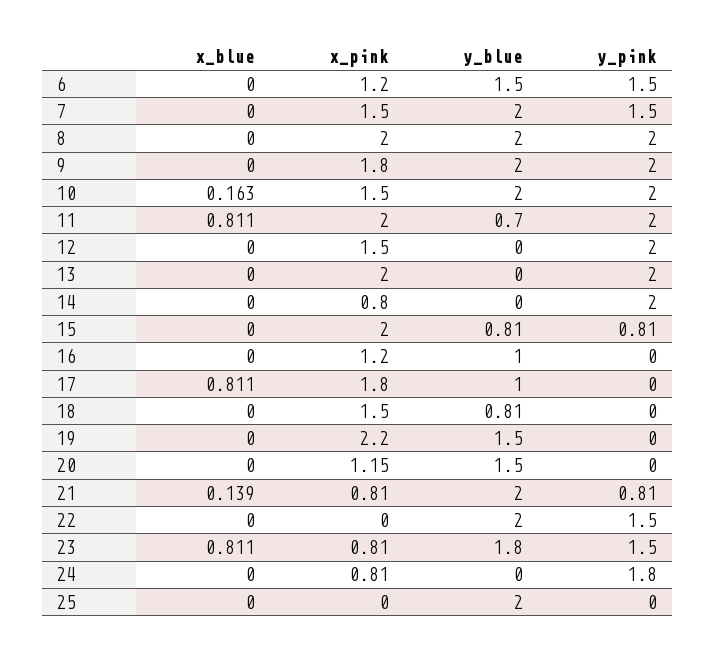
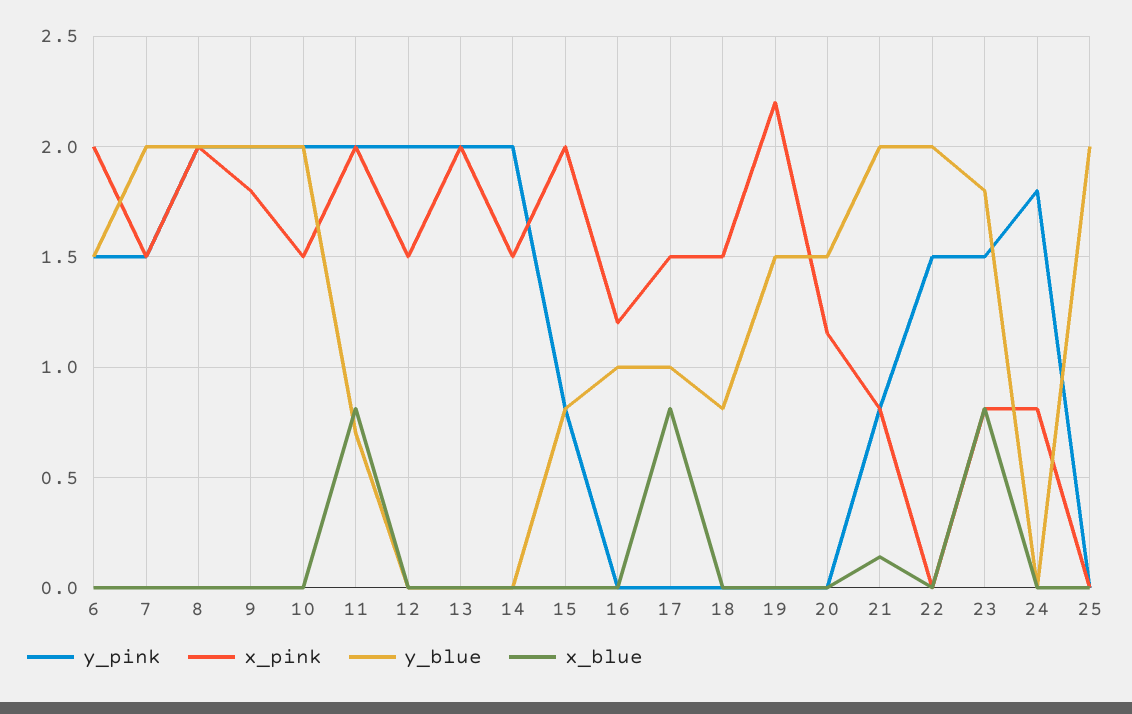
  {
    "x_blue": {
      "6": 0,
      "7": 0,
      "8": 0,
      "9": 0,
-     "10": 0.163,
+     "10": 0,
      "11": 0.811,
      "12": 0,
      "13": 0,
      "14": 0,
      "15": 0,
      "16": 0,
      "17": 0.811,
      "18": 0,
      "19": 0,
      "20": 0,
      "21": 0.139,
      "22": 0,
      "23": 0.811,
      "24": 0,
      "25": 0
    },
    "x_pink": {
-     "6": 1.2,
+     "6": 2,
      "7": 1.5,
      "8": 2,
      "9": 1.8,
      "10": 1.5,
      "11": 2,
      "12": 1.5,
      "13": 2,
-     "14": 0.8,
+     "14": 1.5,
      "15": 2,
      "16": 1.2,
-     "17": 1.8,
+     "17": 1.5,
      "18": 1.5,
      "19": 2.2,
      "20": 1.15,
      "21": 0.81,
      "22": 0,
      "23": 0.81,
      "24": 0.81,
      "25": 0
    },
    "y_blue": {
      "6": 1.5,
      "7": 2,
      "8": 2,
      "9": 2,
      "10": 2,
      "11": 0.7,
      "12": 0,
      "13": 0,
      "14": 0,
      "15": 0.81,
      "16": 1,
      "17": 1,
      "18": 0.81,
      "19": 1.5,
      "20": 1.5,
      "21": 2,
      "22": 2,
      "23": 1.8,
      "24": 0,
      "25": 2
    },
    "y_pink": {
      "6": 1.5,
      "7": 1.5,
      "8": 2,
      "9": 2,
      "10": 2,
      "11": 2,
      "12": 2,
      "13": 2,
      "14": 2,
      "15": 0.81,
      "16": 0,
      "17": 0,
      "18": 0,
      "19": 0,
      "20": 0,
      "21": 0.81,
      "22": 1.5,
      "23": 1.5,
      "24": 1.8,
      "25": 0
    }
  }

